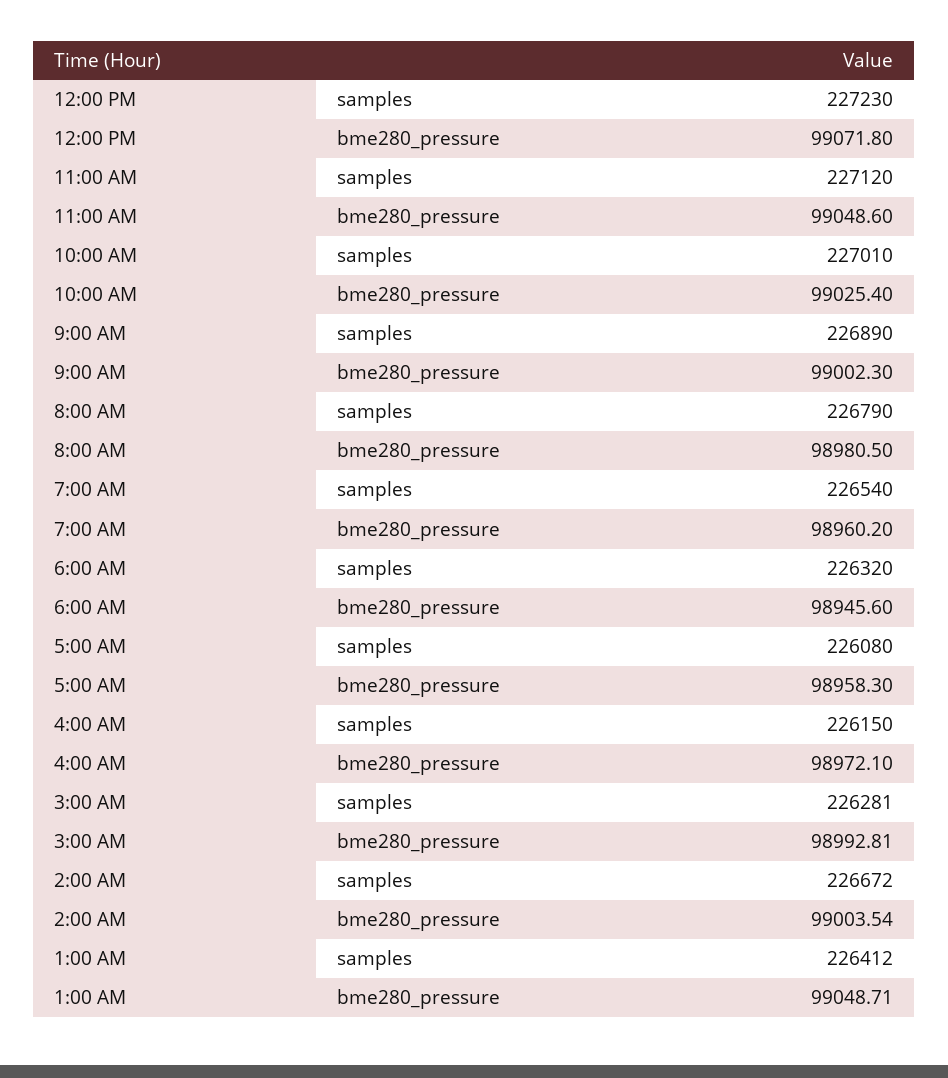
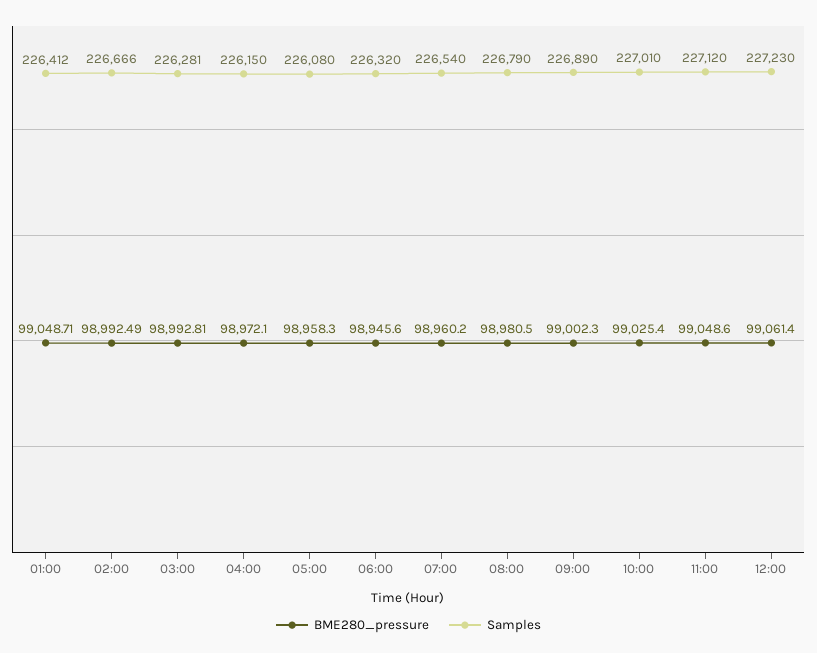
  {
    "samples": {
      "12:00 PM": 227230,
      "11:00 AM": 227120,
      "10:00 AM": 227010,
      "9:00 AM": 226890,
      "8:00 AM": 226790,
      "7:00 AM": 226540,
      "6:00 AM": 226320,
      "5:00 AM": 226080,
      "4:00 AM": 226150,
      "3:00 AM": 226281,
-     "2:00 AM": 226672,
+     "2:00 AM": 226666,
      "1:00 AM": 226412
    },
    "bme280_pressure": {
-     "12:00 PM": 99071.8,
+     "12:00 PM": 99061.4,
      "11:00 AM": 99048.6,
      "10:00 AM": 99025.4,
      "9:00 AM": 99002.3,
      "8:00 AM": 98980.5,
      "7:00 AM": 98960.2,
      "6:00 AM": 98945.6,
      "5:00 AM": 98958.3,
      "4:00 AM": 98972.1,
      "3:00 AM": 98992.81,
-     "2:00 AM": 99003.54,
+     "2:00 AM": 98992.49,
      "1:00 AM": 99048.71
    }
  }

